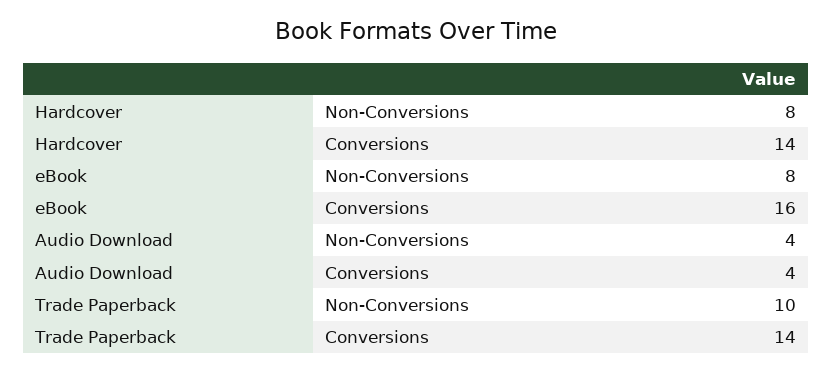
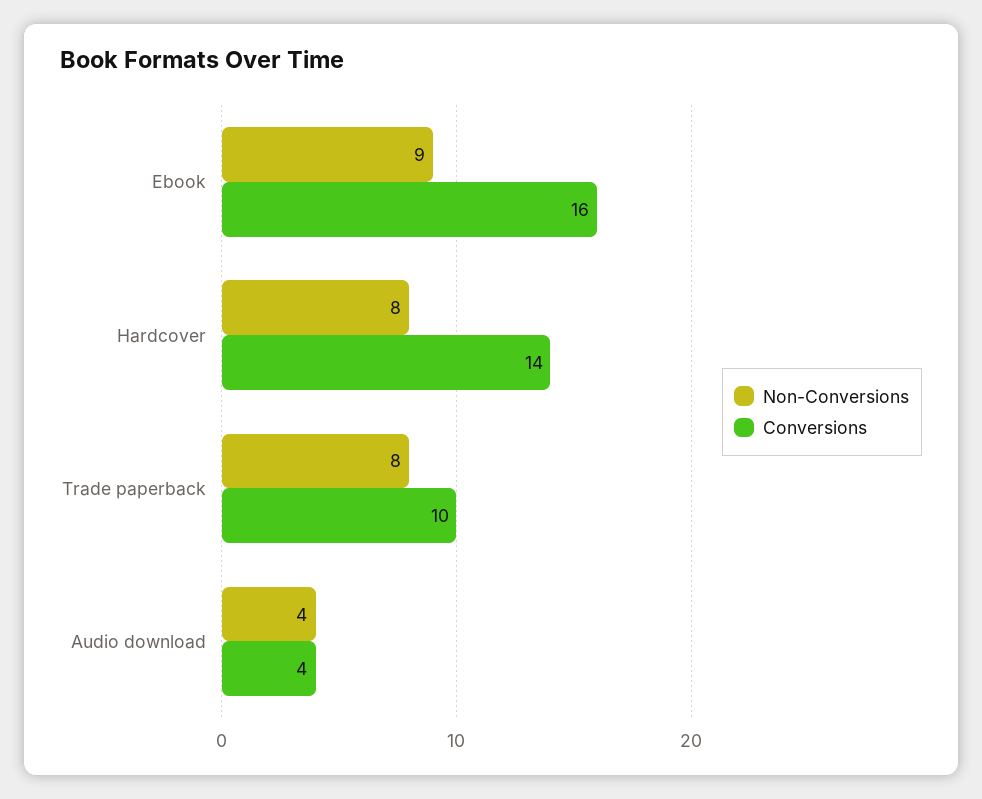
  {
    "Non-Conversions": {
      "Hardcover": 8,
-     "eBook": 8,
+     "eBook": 9,
      "Audio Download": 4,
-     "Trade Paperback": 10
+     "Trade Paperback": 8
    },
    "Conversions": {
      "Hardcover": 14,
      "eBook": 16,
      "Audio Download": 4,
-     "Trade Paperback": 14
+     "Trade Paperback": 10
    }
  }

